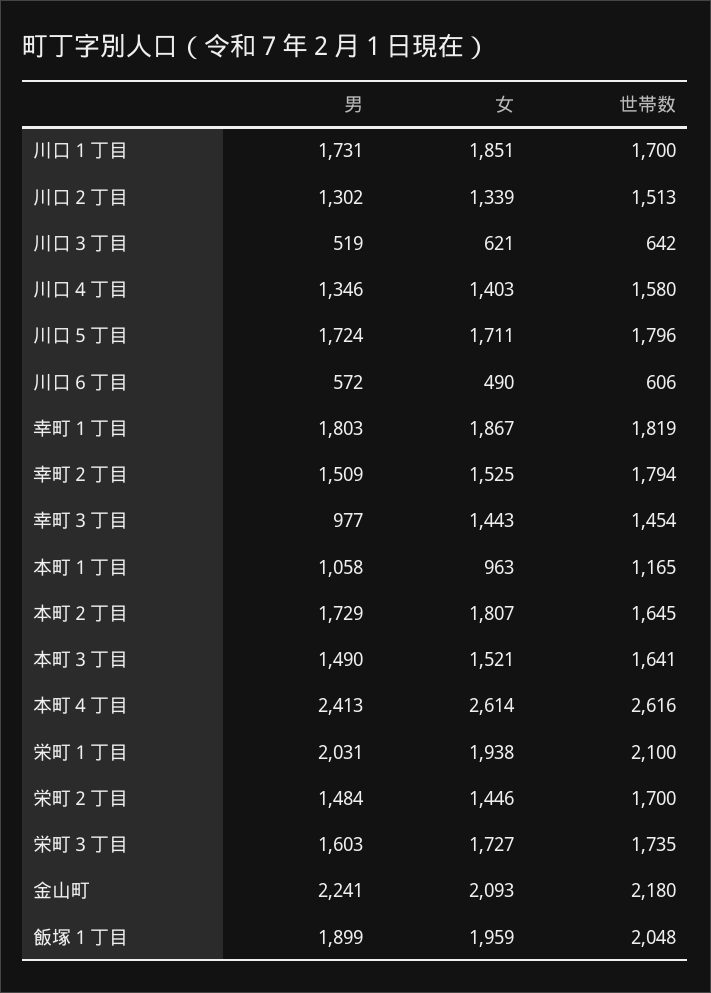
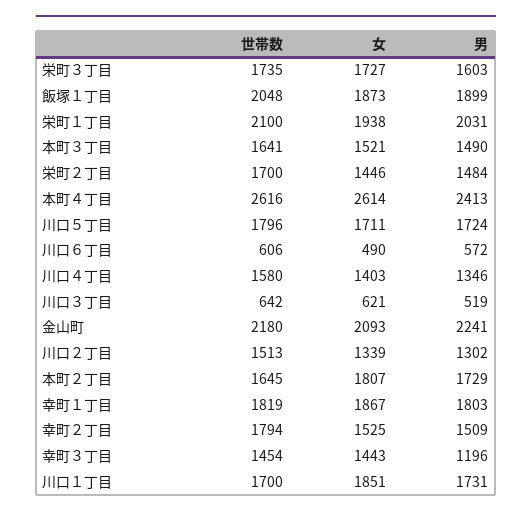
  {
    "男": {
      "川口１丁目": 1731,
      "川口２丁目": 1302,
      "川口３丁目": 519,
      "川口４丁目": 1346,
      "川口５丁目": 1724,
      "川口６丁目": 572,
      "幸町１丁目": 1803,
      "幸町２丁目": 1509,
-     "幸町３丁目": 977,
+     "幸町３丁目": 1196,
-     "本町１丁目": 1058,
      "本町２丁目": 1729,
      "本町３丁目": 1490,
      "本町４丁目": 2413,
      "栄町１丁目": 2031,
      "栄町２丁目": 1484,
      "栄町３丁目": 1603,
      "金山町": 2241,
      "飯塚１丁目": 1899
    },
    "女": {
      "川口１丁目": 1851,
      "川口２丁目": 1339,
      "川口３丁目": 621,
      "川口４丁目": 1403,
      "川口５丁目": 1711,
      "川口６丁目": 490,
      "幸町１丁目": 1867,
      "幸町２丁目": 1525,
      "幸町３丁目": 1443,
-     "本町１丁目": 963,
      "本町２丁目": 1807,
      "本町３丁目": 1521,
      "本町４丁目": 2614,
      "栄町１丁目": 1938,
      "栄町２丁目": 1446,
      "栄町３丁目": 1727,
      "金山町": 2093,
-     "飯塚１丁目": 1959
+     "飯塚１丁目": 1873
    },
    "世帯数": {
      "川口１丁目": 1700,
      "川口２丁目": 1513,
      "川口３丁目": 642,
      "川口４丁目": 1580,
      "川口５丁目": 1796,
      "川口６丁目": 606,
      "幸町１丁目": 1819,
      "幸町２丁目": 1794,
      "幸町３丁目": 1454,
-     "本町１丁目": 1165,
      "本町２丁目": 1645,
      "本町３丁目": 1641,
      "本町４丁目": 2616,
      "栄町１丁目": 2100,
      "栄町２丁目": 1700,
      "栄町３丁目": 1735,
      "金山町": 2180,
      "飯塚１丁目": 2048
    }
  }

